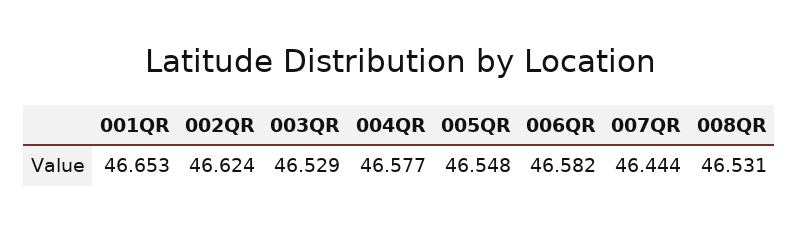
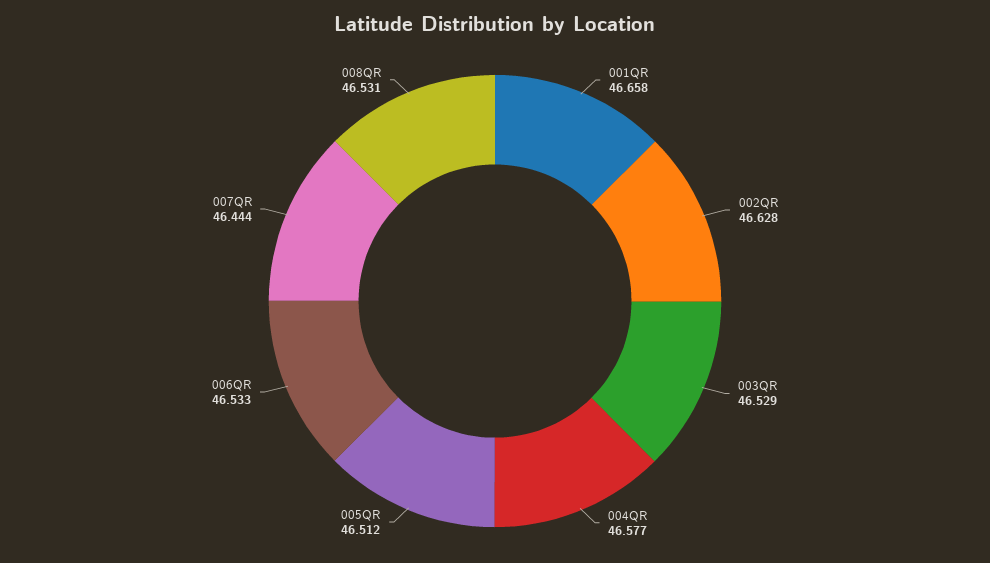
  {
-   "001QR": 46.653,
+   "001QR": 46.658,
-   "002QR": 46.624,
+   "002QR": 46.628,
    "003QR": 46.529,
    "004QR": 46.577,
-   "005QR": 46.548,
+   "005QR": 46.512,
-   "006QR": 46.582,
+   "006QR": 46.533,
    "007QR": 46.444,
    "008QR": 46.531
  }

